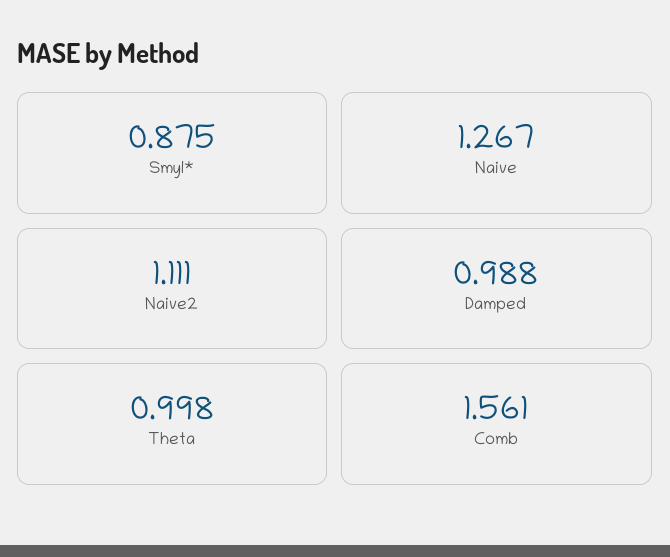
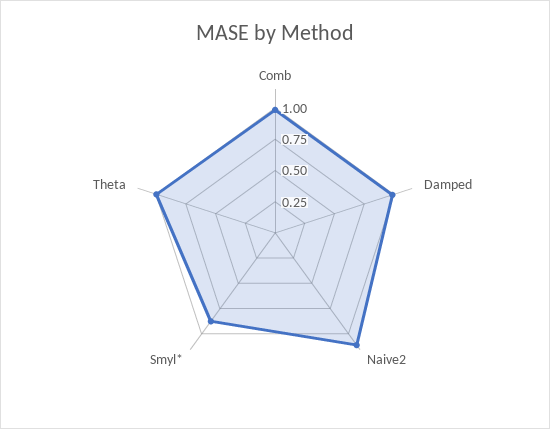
  {
    "Smyl*": 0.875,
-   "Naive": 1.267,
    "Naive2": 1.111,
    "Damped": 0.988,
    "Theta": 0.998,
-   "Comb": 1.561
+   "Comb": 1
  }

